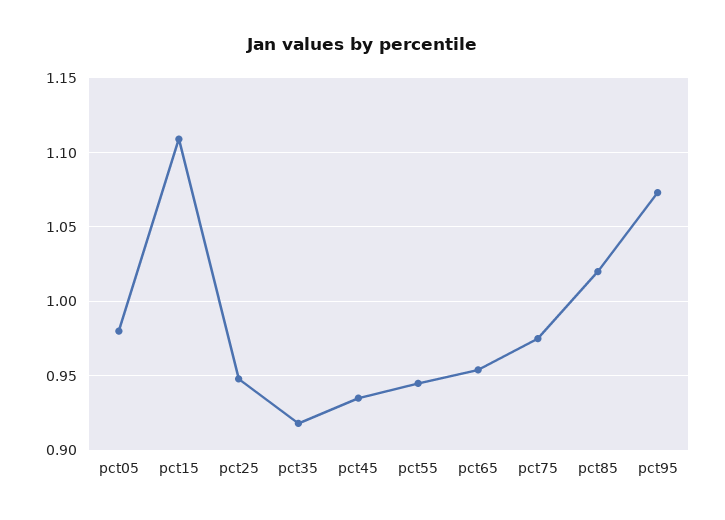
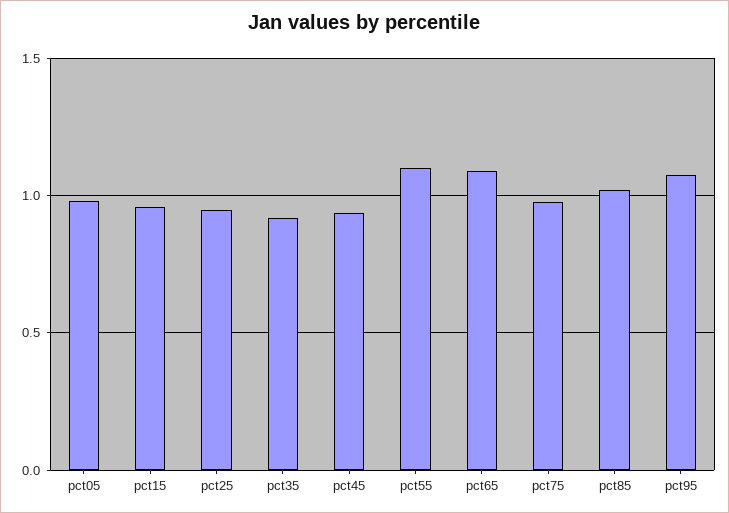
  {
    "pct05": 0.98,
-   "pct15": 1.11,
+   "pct15": 0.95,
    "pct25": 0.95,
    "pct35": 0.92,
    "pct45": 0.935,
-   "pct55": 0.945,
+   "pct55": 1.1,
-   "pct65": 0.955,
+   "pct65": 1.1,
    "pct75": 0.975,
    "pct85": 1.02,
    "pct95": 1.075
  }

